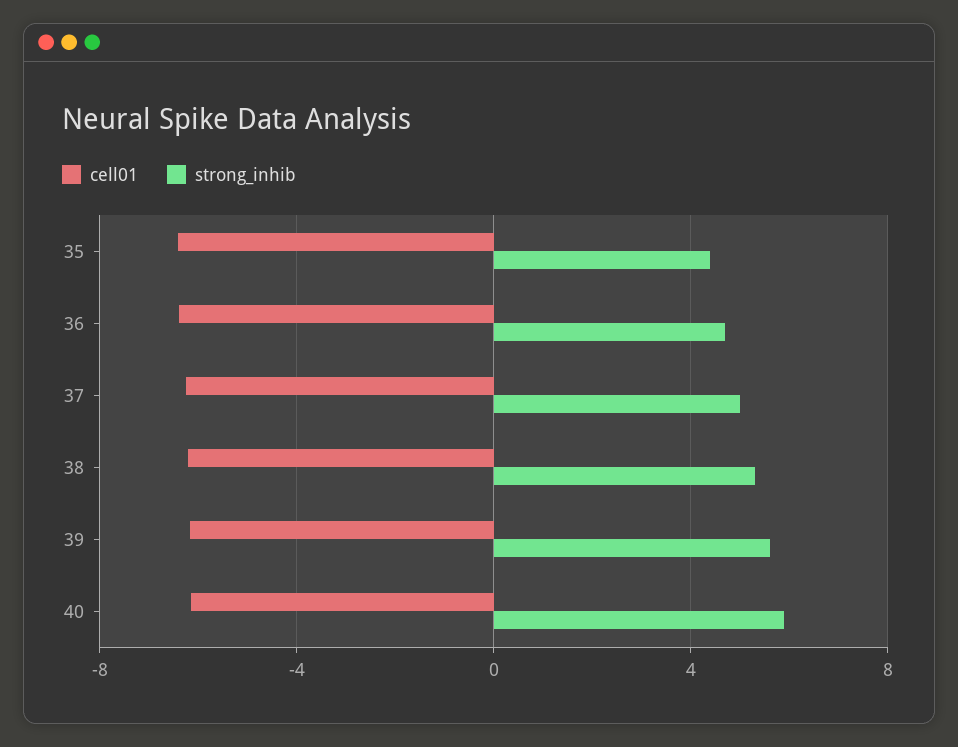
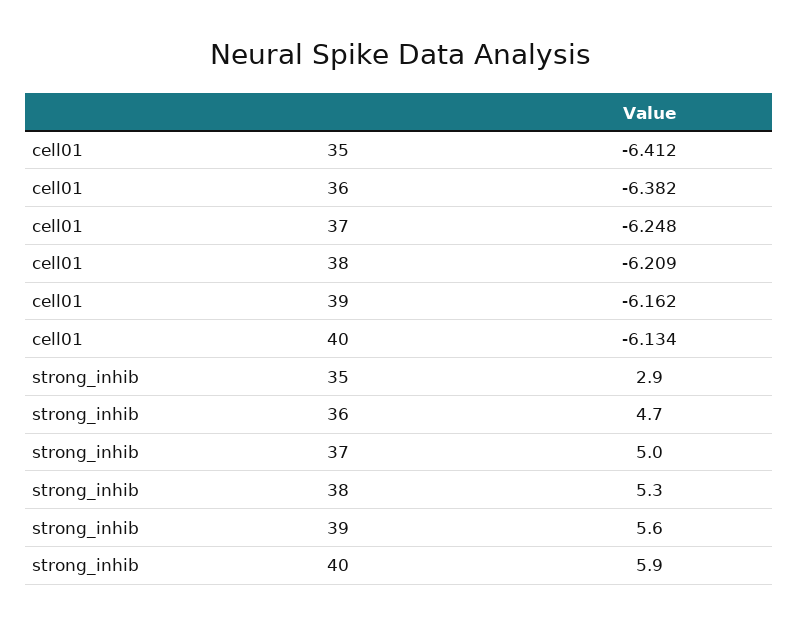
  {
    "cell01": {
      "35": -6.412,
      "36": -6.382,
      "37": -6.248,
      "38": -6.209,
      "39": -6.162,
      "40": -6.134
    },
    "strong_inhib": {
-     "35": 4.5,
+     "35": 2.9,
      "36": 4.7,
      "37": 5,
      "38": 5.3,
      "39": 5.6,
      "40": 5.9
    }
  }

